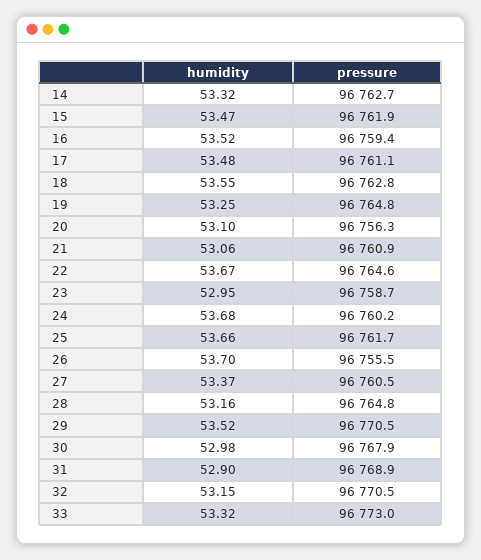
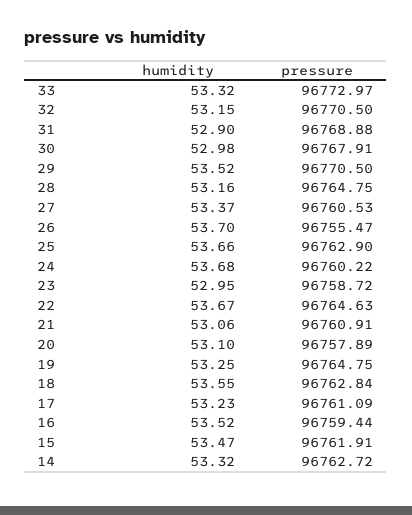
  {
    "humidity": {
      "14": 53.32,
      "15": 53.47,
      "16": 53.52,
-     "17": 53.48,
+     "17": 53.23,
      "18": 53.55,
      "19": 53.25,
      "20": 53.1,
      "21": 53.06,
      "22": 53.67,
      "23": 52.95,
      "24": 53.68,
      "25": 53.66,
      "26": 53.7,
      "27": 53.37,
      "28": 53.16,
      "29": 53.52,
      "30": 52.98,
      "31": 52.9,
      "32": 53.15,
      "33": 53.32
    },
    "pressure": {
      "14": 96762.72,
      "15": 96761.91,
      "16": 96759.44,
      "17": 96761.09,
      "18": 96762.84,
      "19": 96764.75,
-     "20": 96756.3,
+     "20": 96757.89,
      "21": 96760.91,
      "22": 96764.63,
      "23": 96758.72,
      "24": 96760.22,
-     "25": 96761.7,
+     "25": 96762.9,
      "26": 96755.47,
      "27": 96760.53,
      "28": 96764.75,
      "29": 96770.5,
      "30": 96767.91,
      "31": 96768.88,
      "32": 96770.5,
      "33": 96772.97
    }
  }

